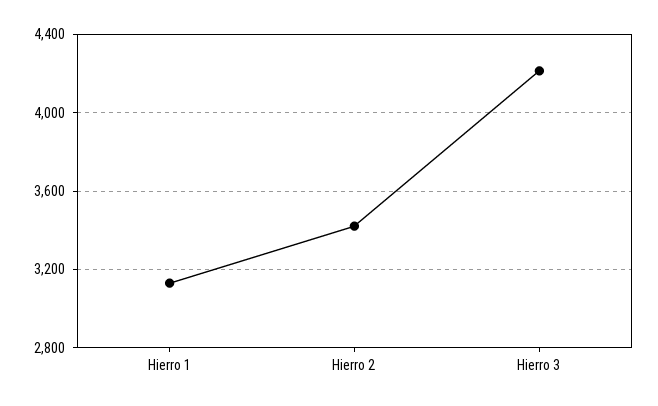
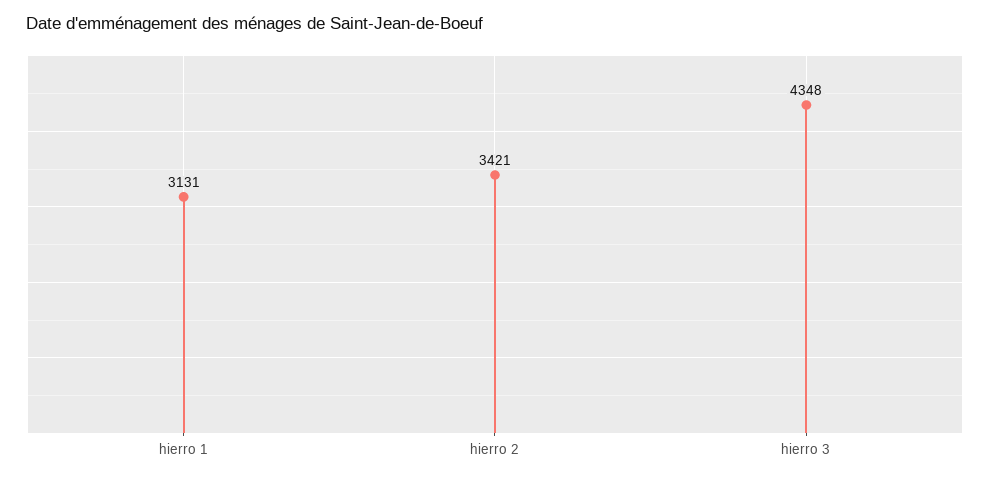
  {
    "Hierro 1": 3131,
    "Hierro 2": 3421,
-   "Hierro 3": 4200
+   "Hierro 3": 4348
  }

